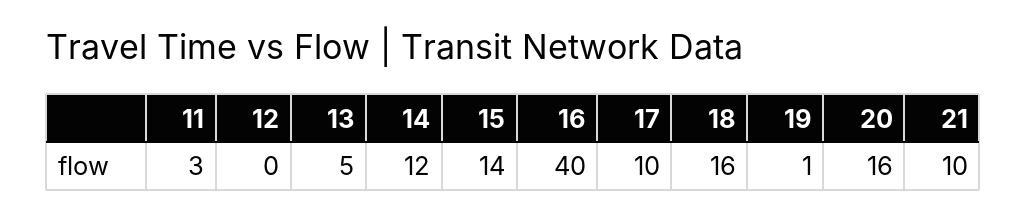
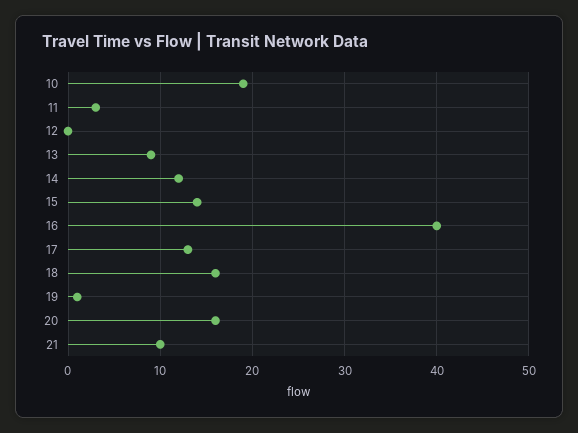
  {
    "11": 3,
    "12": 0,
-   "13": 5,
+   "13": 9,
    "14": 12,
    "15": 14,
    "16": 40,
-   "17": 10,
+   "17": 13,
    "18": 16,
    "19": 1,
    "20": 16,
-   "21": 10
+   "21": 10,
+   "10": 19
  }

